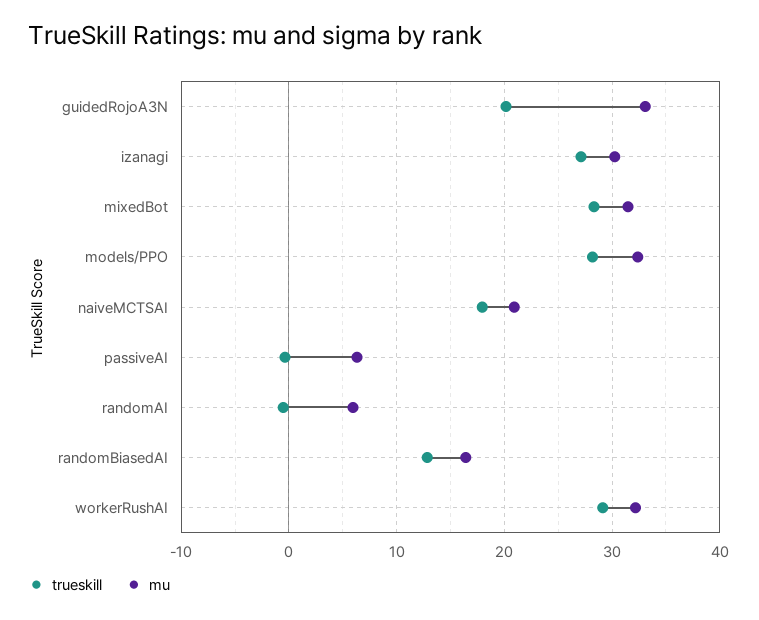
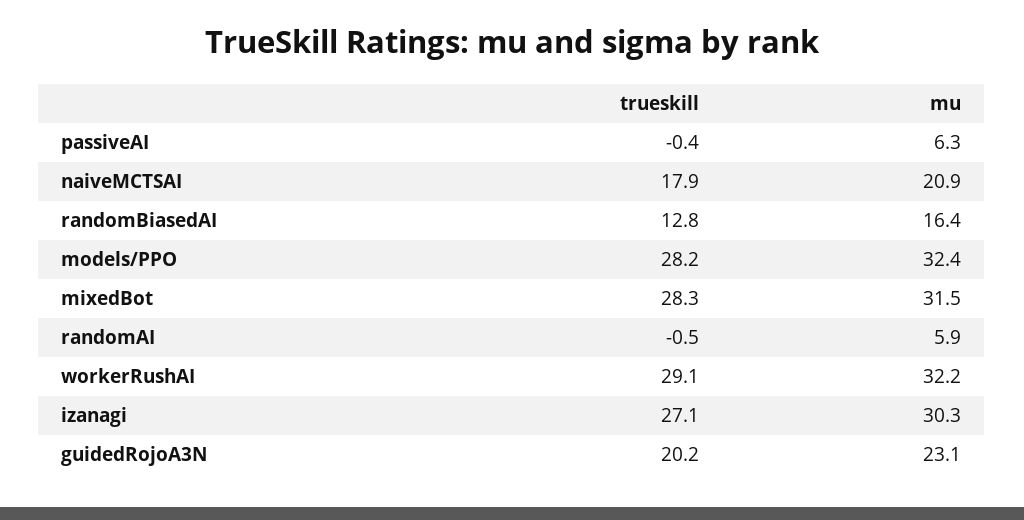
  {
    "trueskill": {
      "guidedRojoA3N": 20.2,
      "izanagi": 27.1,
      "mixedBot": 28.3,
      "models/PPO": 28.2,
      "naiveMCTSAI": 17.9,
      "passiveAI": -0.4,
      "randomAI": -0.5,
      "randomBiasedAI": 12.8,
      "workerRushAI": 29.1
    },
    "mu": {
-     "guidedRojoA3N": 33,
+     "guidedRojoA3N": 23.1,
      "izanagi": 30.3,
      "mixedBot": 31.5,
      "models/PPO": 32.4,
      "naiveMCTSAI": 20.9,
      "passiveAI": 6.3,
      "randomAI": 5.9,
      "randomBiasedAI": 16.4,
      "workerRushAI": 32.2
    }
  }

